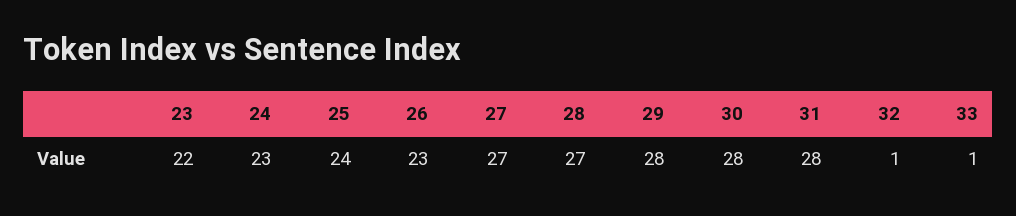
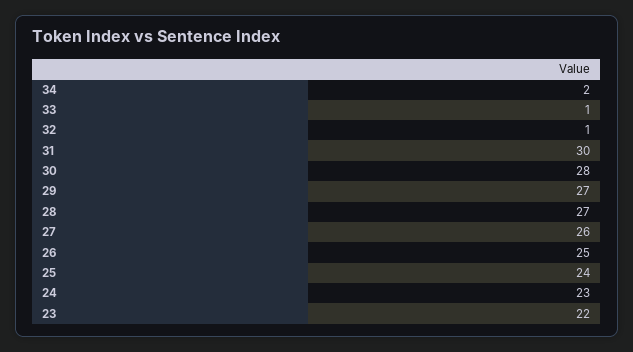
  {
    "23": 22,
    "24": 23,
    "25": 24,
-   "26": 23,
+   "26": 25,
-   "27": 27,
+   "27": 26,
    "28": 27,
-   "29": 28,
+   "29": 27,
    "30": 28,
-   "31": 28,
+   "31": 30,
    "32": 1,
-   "33": 1
+   "33": 1,
+   "34": 2
  }

